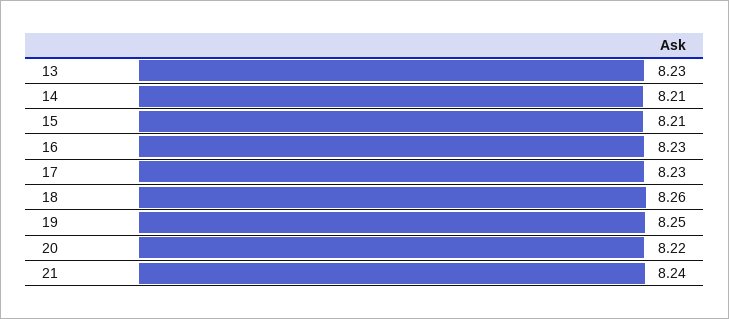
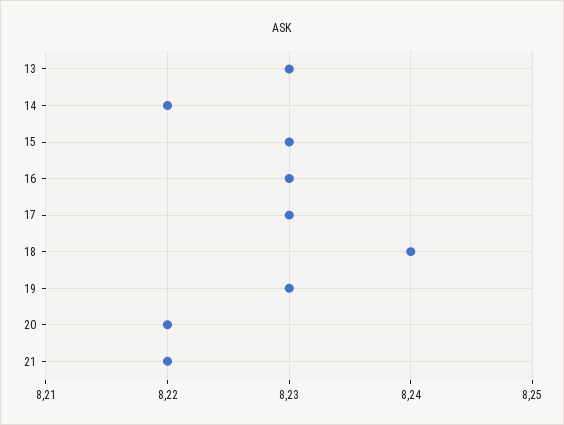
  {
    "13": 8.23,
-   "14": 8.21,
+   "14": 8.22,
-   "15": 8.21,
+   "15": 8.23,
    "16": 8.23,
    "17": 8.23,
-   "18": 8.26,
+   "18": 8.24,
-   "19": 8.25,
+   "19": 8.23,
    "20": 8.22,
-   "21": 8.24
+   "21": 8.22
  }

